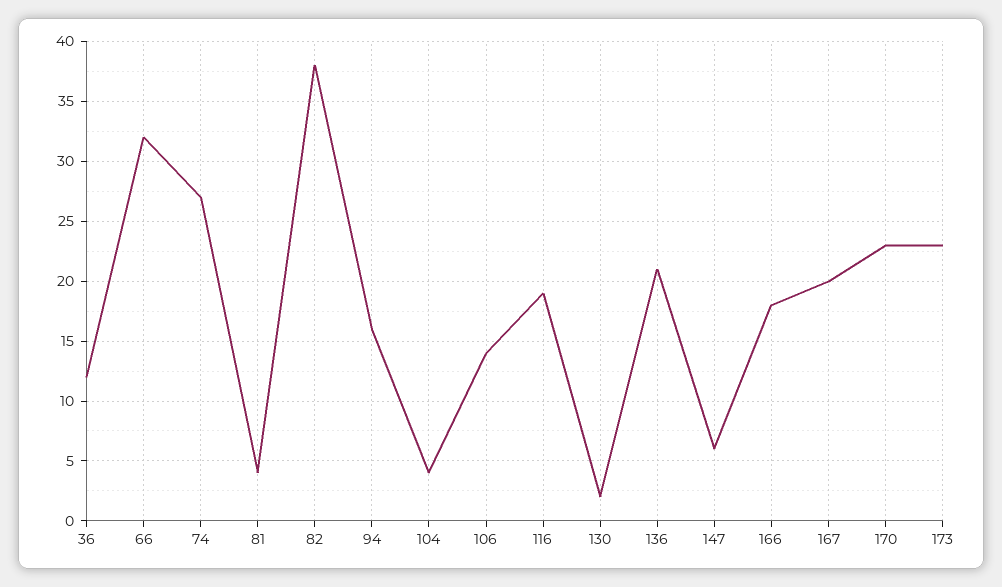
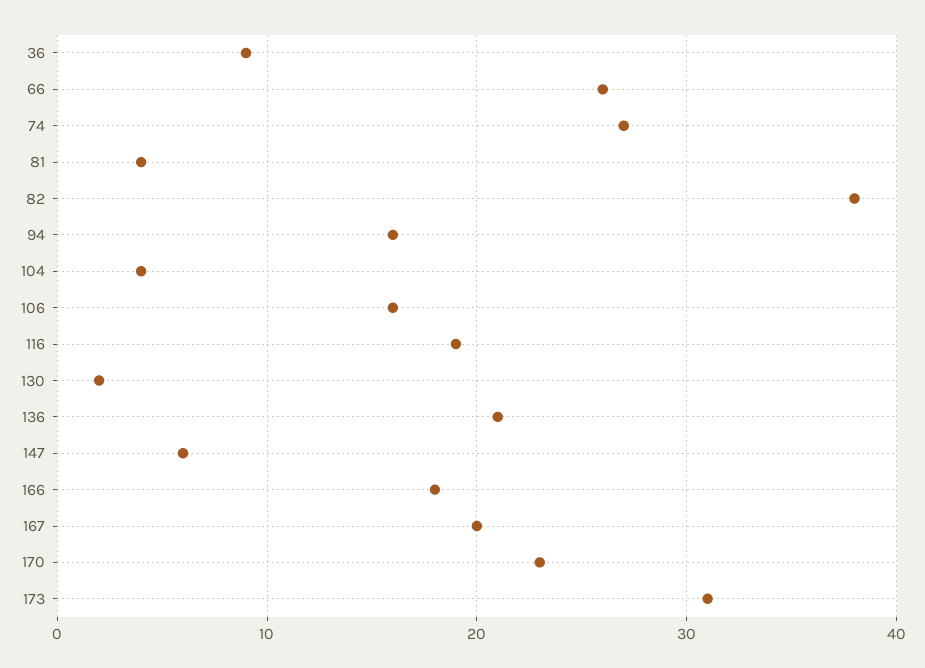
  {
-   "36": 12,
+   "36": 9,
-   "66": 32,
+   "66": 26,
    "74": 27,
    "81": 4,
    "82": 38,
    "94": 16,
    "104": 4,
-   "106": 14,
+   "106": 16,
    "116": 19,
    "130": 2,
    "136": 21,
    "147": 6,
    "166": 18,
    "167": 20,
    "170": 23,
-   "173": 23
+   "173": 31
  }

